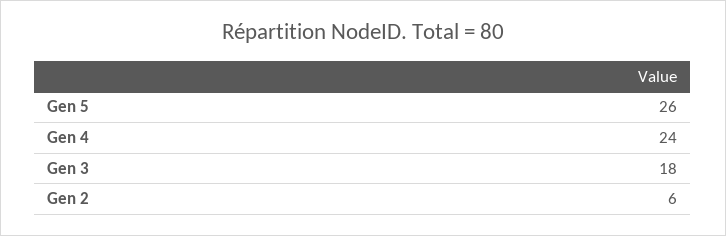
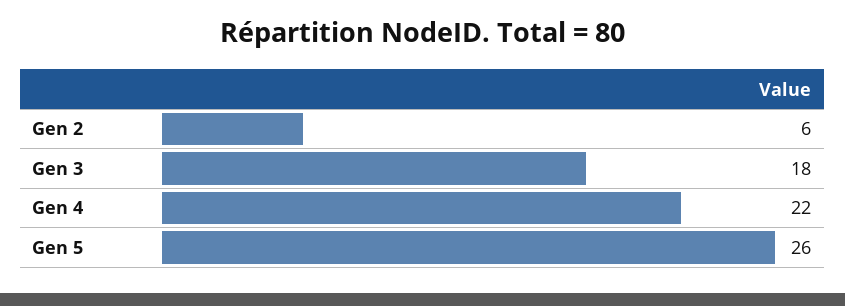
  {
    "Gen 5": 26,
-   "Gen 4": 24,
+   "Gen 4": 22,
    "Gen 3": 18,
    "Gen 2": 6
  }

